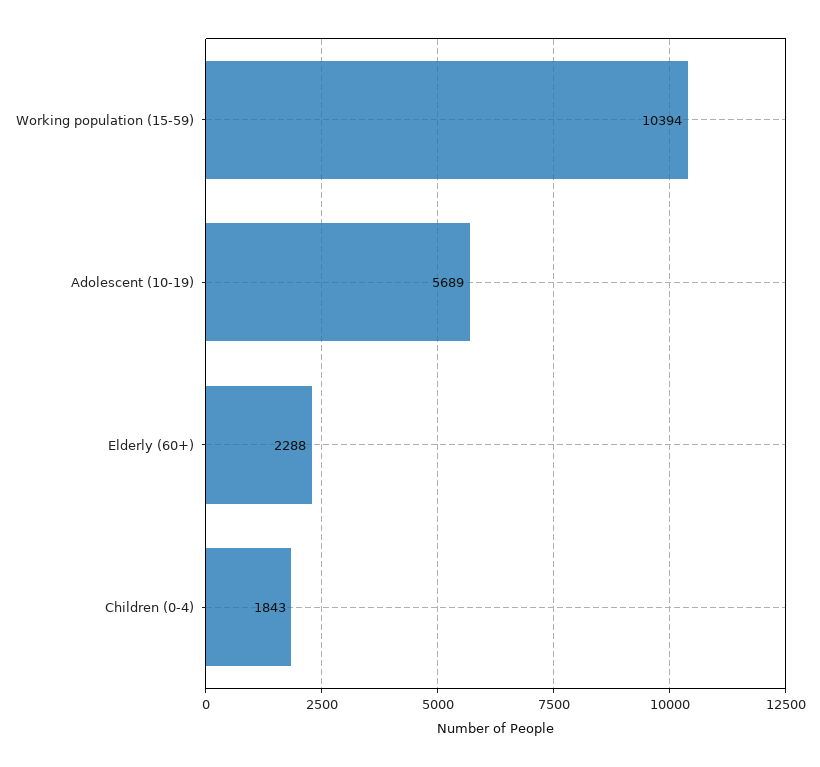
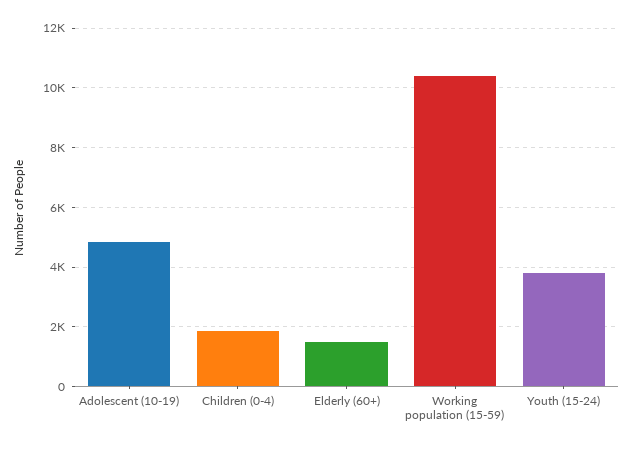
  {
    "Working population (15-59)": 10394,
-   "Adolescent (10-19)": 5689,
+   "Adolescent (10-19)": 4750,
-   "Elderly (60+)": 2288,
+   "Elderly (60+)": 1500,
-   "Children (0-4)": 1843
+   "Children (0-4)": 1843,
+   "Youth (15-24)": 3750
  }

